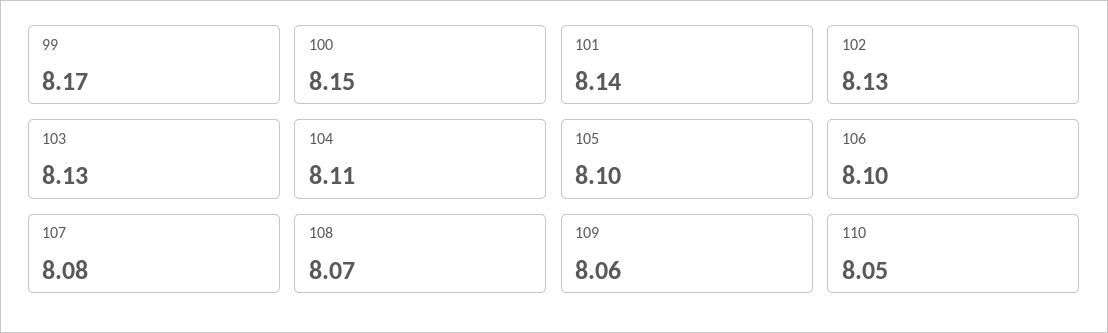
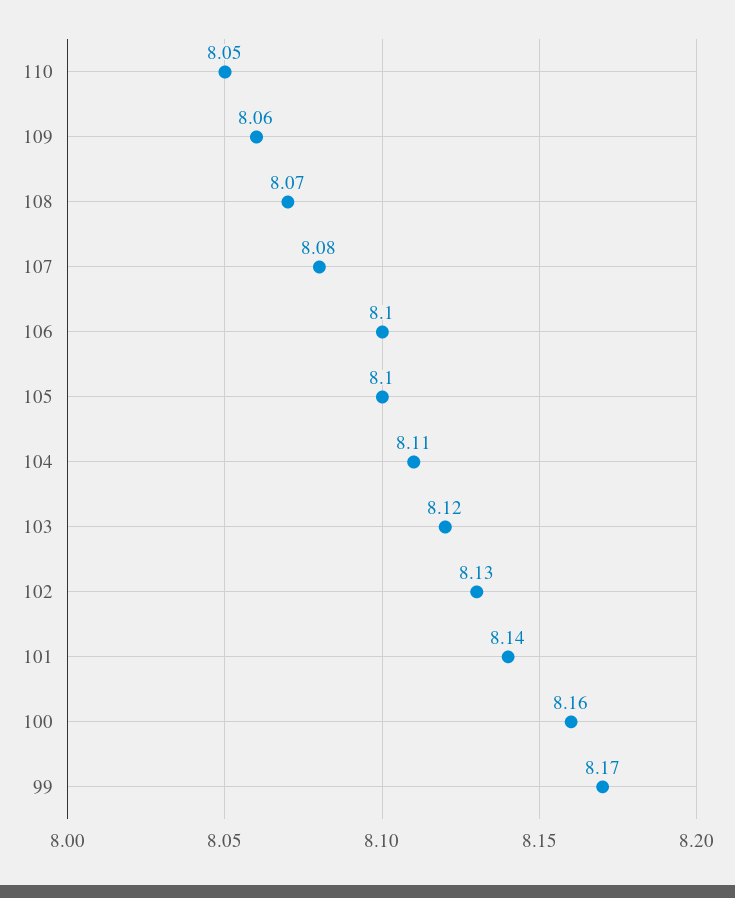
  {
    "99": 8.17,
-   "100": 8.15,
+   "100": 8.16,
    "101": 8.14,
    "102": 8.13,
-   "103": 8.13,
+   "103": 8.12,
    "104": 8.11,
    "105": 8.1,
    "106": 8.1,
    "107": 8.08,
    "108": 8.07,
    "109": 8.06,
    "110": 8.05
  }

